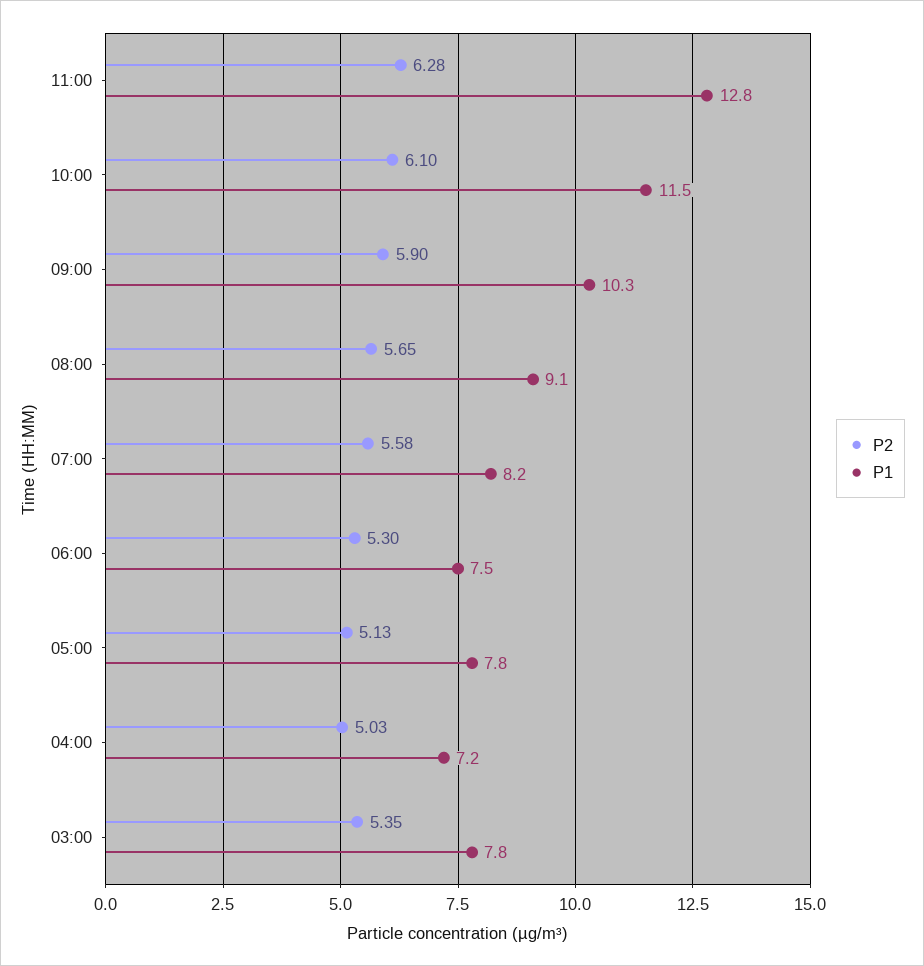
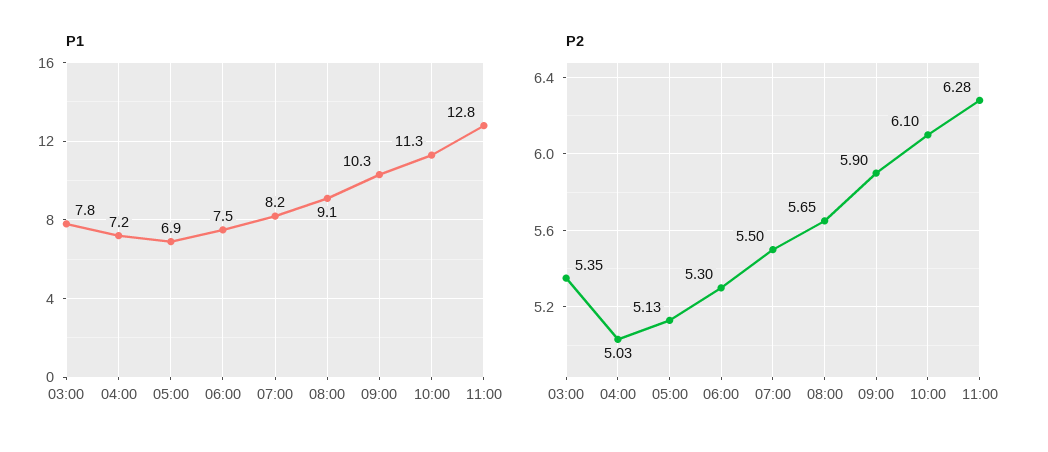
  {
    "P2": {
      "11:00": 6.28,
      "10:00": 6.1,
      "09:00": 5.9,
      "08:00": 5.65,
-     "07:00": 5.58,
+     "07:00": 5.5,
      "06:00": 5.3,
      "05:00": 5.13,
      "04:00": 5.03,
      "03:00": 5.35
    },
    "P1": {
      "11:00": 12.8,
-     "10:00": 11.5,
+     "10:00": 11.3,
      "09:00": 10.3,
      "08:00": 9.1,
      "07:00": 8.2,
      "06:00": 7.5,
-     "05:00": 7.8,
+     "05:00": 6.9,
      "04:00": 7.2,
      "03:00": 7.8
    }
  }

